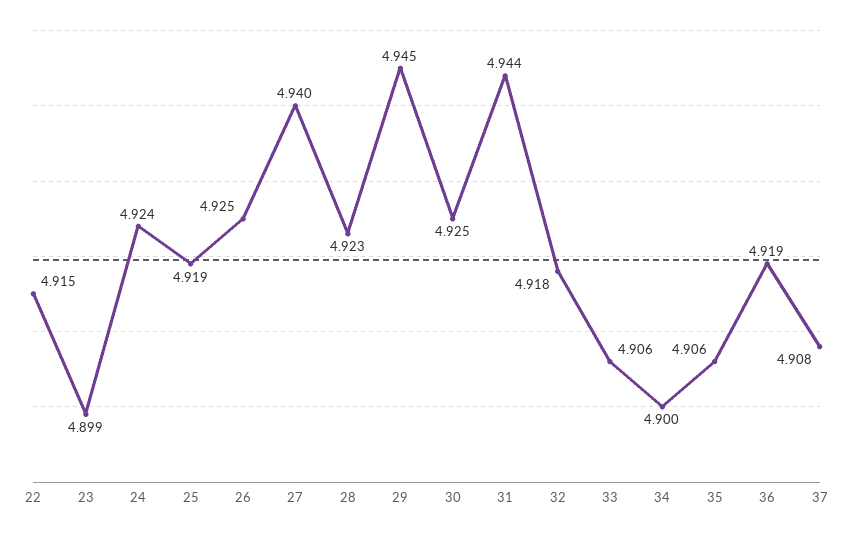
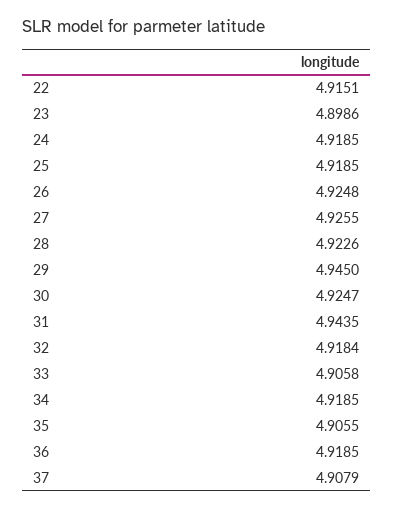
  {
    "22": 4.9151,
    "23": 4.8986,
-   "24": 4.924,
+   "24": 4.9185,
    "25": 4.9185,
    "26": 4.9248,
-   "27": 4.94,
+   "27": 4.9255,
    "28": 4.9226,
    "29": 4.945,
    "30": 4.9247,
    "31": 4.9435,
    "32": 4.9184,
    "33": 4.9058,
-   "34": 4.9,
+   "34": 4.9185,
    "35": 4.9055,
    "36": 4.9185,
    "37": 4.9079
  }

